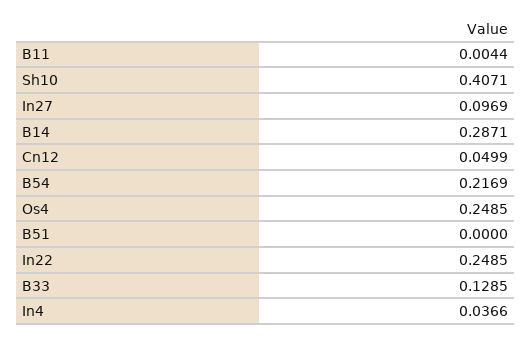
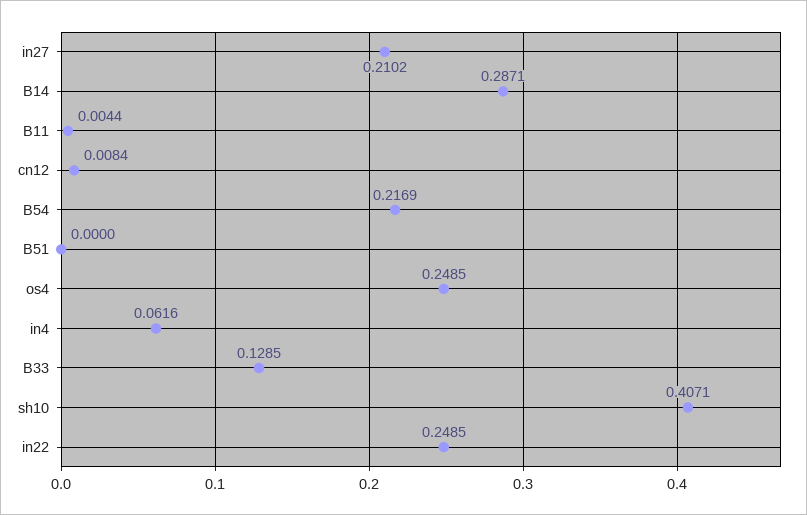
  {
    "B11": 0.0044,
    "Sh10": 0.4071,
-   "In27": 0.0969,
+   "In27": 0.2102,
    "B14": 0.2871,
-   "Cn12": 0.0499,
+   "Cn12": 0.0084,
    "B54": 0.2169,
    "Os4": 0.2485,
    "B51": 0,
    "In22": 0.2485,
    "B33": 0.1285,
-   "In4": 0.0366
+   "In4": 0.0616
  }

